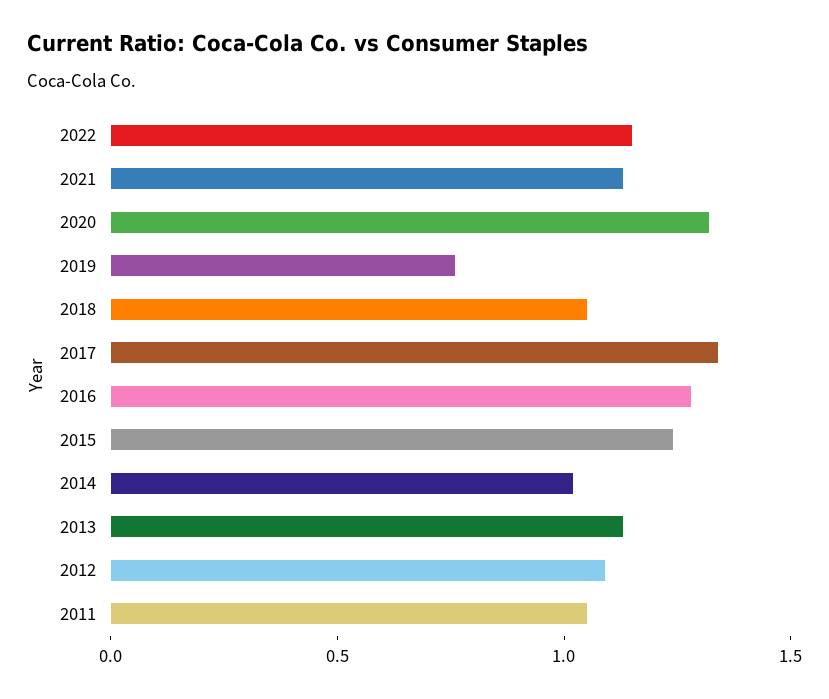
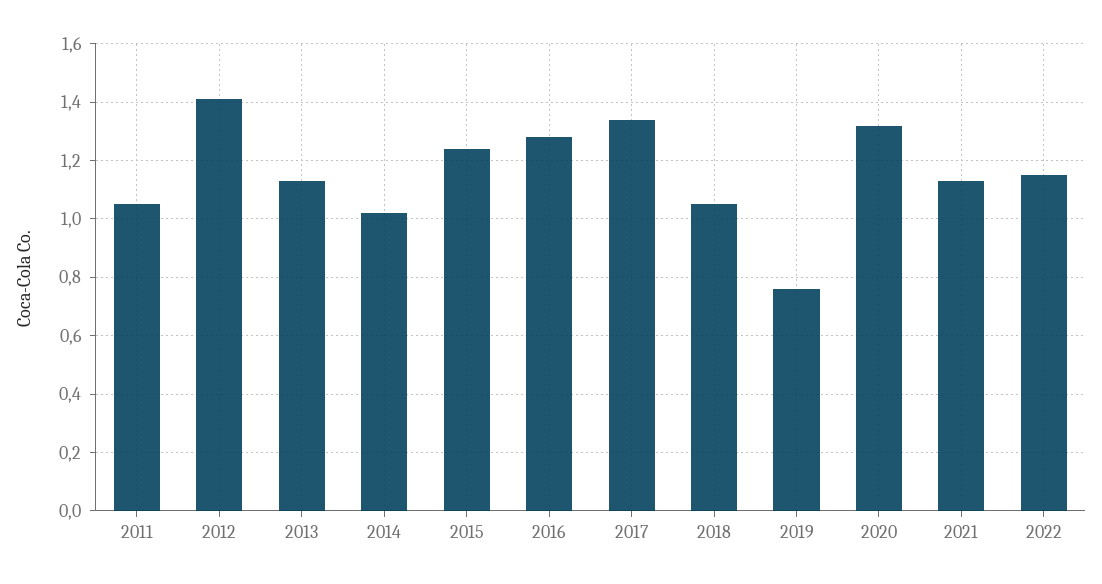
  {
    "2022": 1.15,
    "2021": 1.15,
    "2020": 1.3,
    "2019": 0.75,
    "2018": 1.05,
    "2017": 1.35,
    "2016": 1.3,
    "2015": 1.25,
    "2014": 1,
    "2013": 1.15,
-   "2012": 1.1,
+   "2012": 1.4,
    "2011": 1.05
  }

